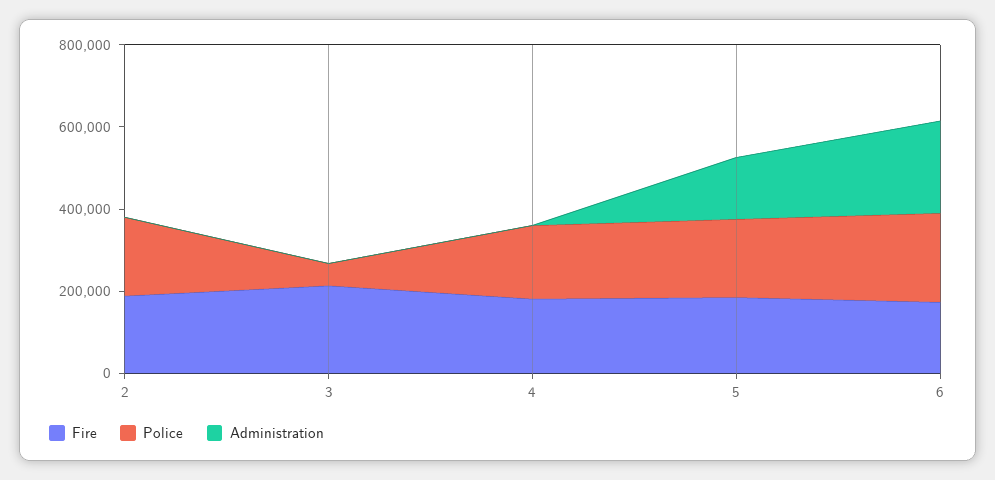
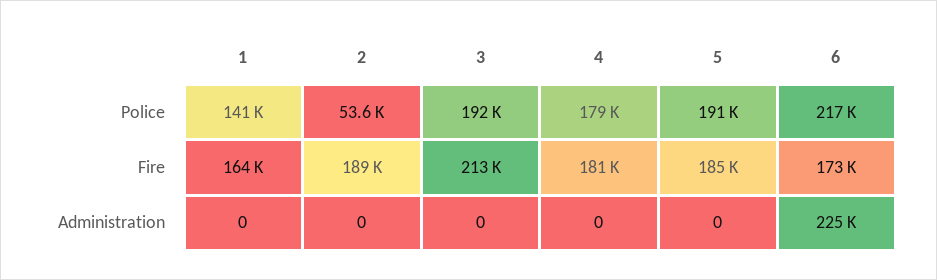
  {
    "Fire": {
      "2": 189000,
      "3": 213000,
      "4": 181000,
      "5": 185000,
-     "6": 173000
+     "6": 173000,
+     "1": 164000
    },
    "Police": {
-     "2": 200000,
+     "2": 53600,
-     "3": 50000,
+     "3": 192000,
      "4": 179000,
      "5": 191000,
-     "6": 217000
+     "6": 217000,
+     "1": 141000
    },
    "Administration": {
      "2": 0,
      "3": 0,
      "4": 0,
-     "5": 150000,
+     "5": 0,
-     "6": 225000
+     "6": 225000,
+     "1": 0
    }
  }

